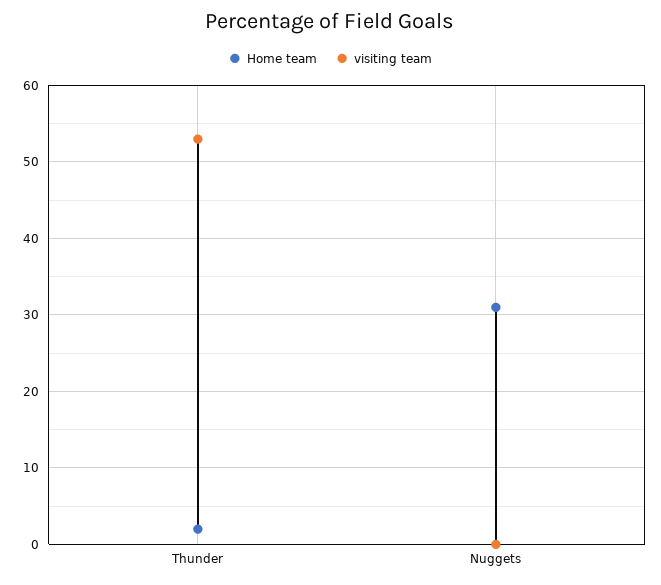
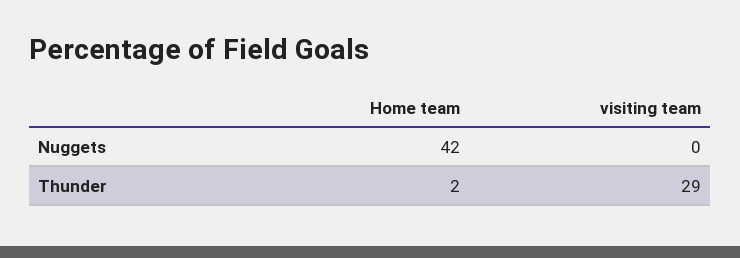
  {
    "Home team": {
      "Thunder": 2,
-     "Nuggets": 31
+     "Nuggets": 42
    },
    "visiting team": {
-     "Thunder": 53,
+     "Thunder": 29,
      "Nuggets": 0
    }
  }

